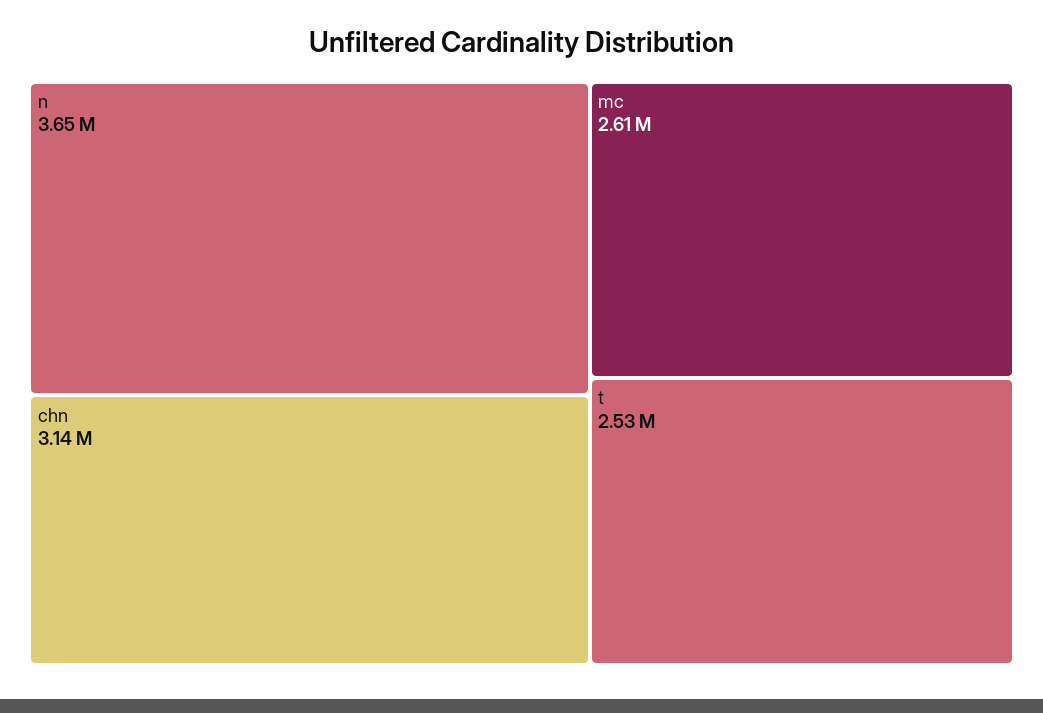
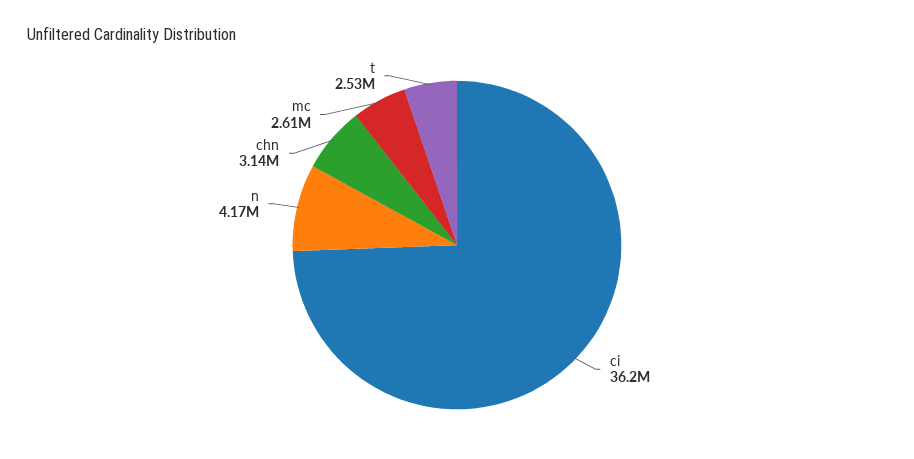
  {
-   "n": 3650000,
+   "n": 4170000,
    "chn": 3140000,
    "mc": 2610000,
-   "t": 2530000
+   "t": 2530000,
+   "ci": 36200000
  }

